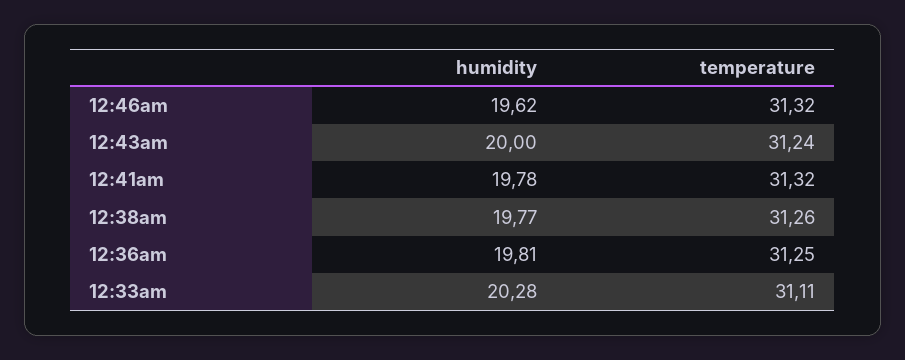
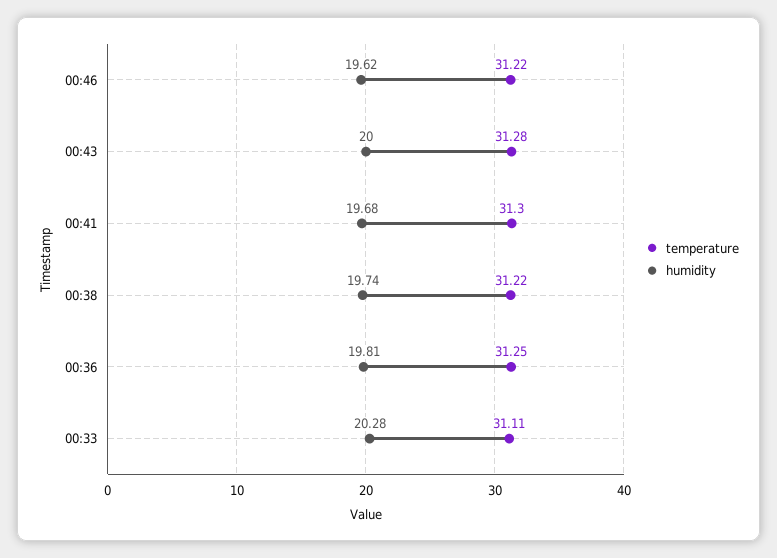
  {
    "humidity": {
      "12:46am": 19.62,
      "12:43am": 20,
-     "12:41am": 19.78,
+     "12:41am": 19.68,
-     "12:38am": 19.77,
+     "12:38am": 19.74,
      "12:36am": 19.81,
      "12:33am": 20.28
    },
    "temperature": {
-     "12:46am": 31.32,
+     "12:46am": 31.22,
-     "12:43am": 31.24,
+     "12:43am": 31.28,
-     "12:41am": 31.32,
+     "12:41am": 31.3,
-     "12:38am": 31.26,
+     "12:38am": 31.22,
      "12:36am": 31.25,
      "12:33am": 31.11
    }
  }

